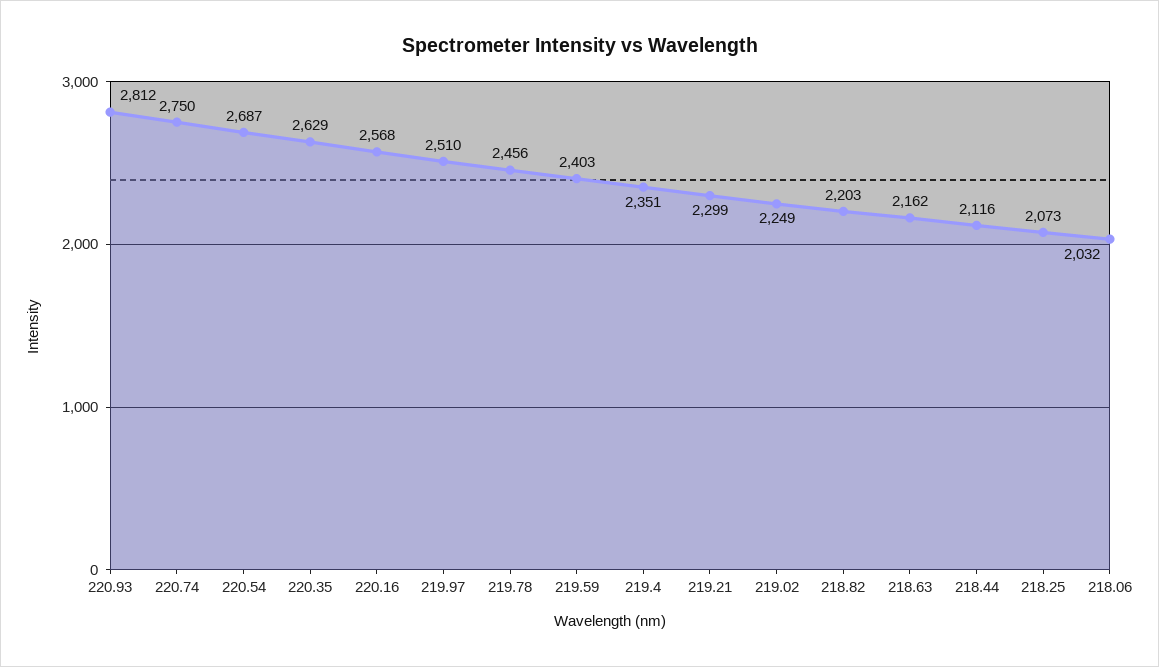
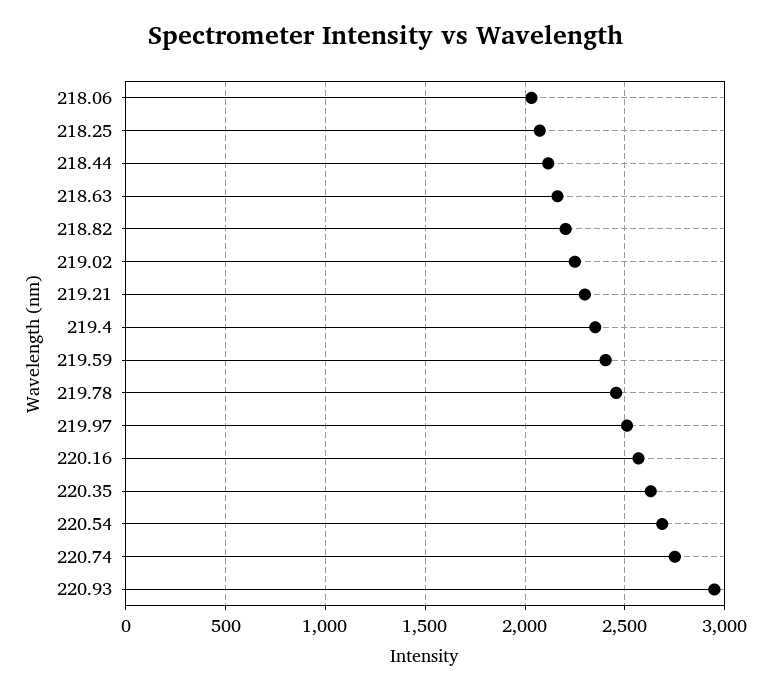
  {
-   "220.93": 2812,
+   "220.93": 2950,
    "220.74": 2750,
    "220.54": 2687,
    "220.35": 2629,
    "220.16": 2568,
    "219.97": 2510,
    "219.78": 2456,
    "219.59": 2403,
    "219.4": 2351,
    "219.21": 2299,
    "219.02": 2249,
    "218.82": 2203,
    "218.63": 2162,
    "218.44": 2116,
    "218.25": 2073,
    "218.06": 2032
  }

